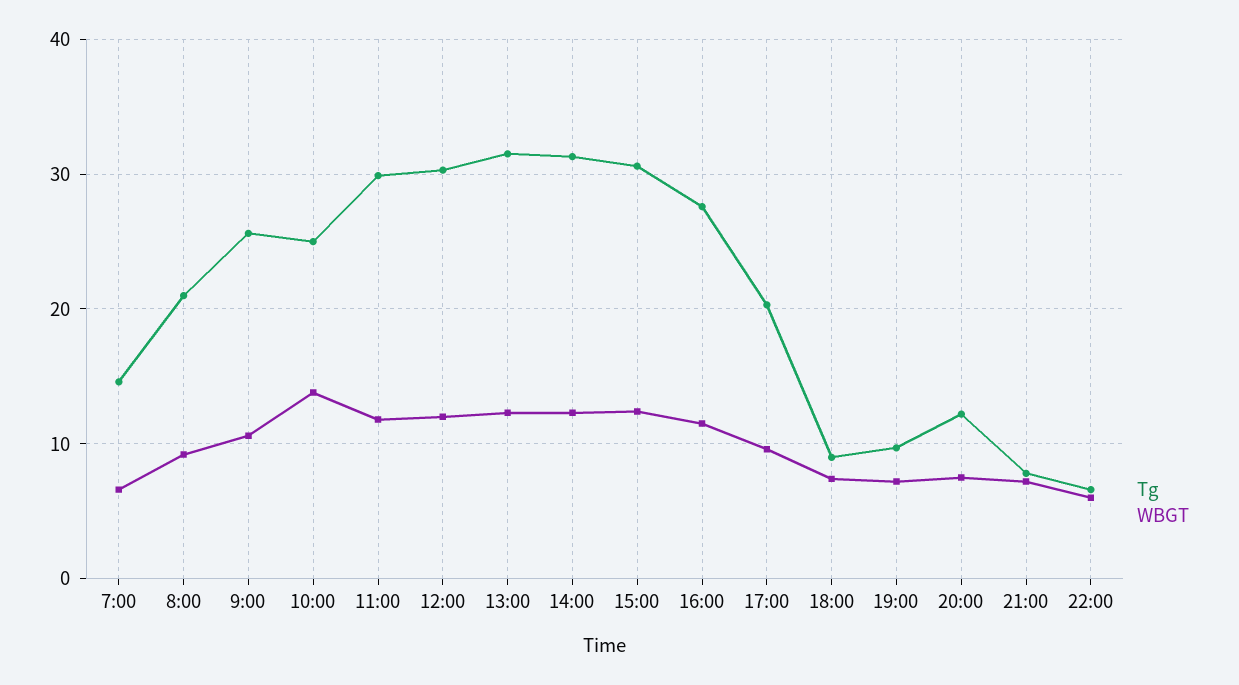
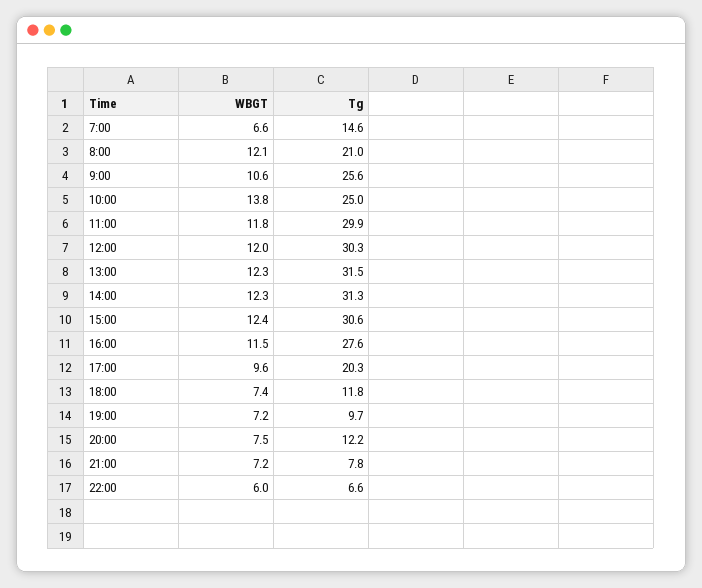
  {
    "Tg": {
      "7:00": 14.6,
      "8:00": 21,
      "9:00": 25.6,
      "10:00": 25,
      "11:00": 29.9,
      "12:00": 30.3,
      "13:00": 31.5,
      "14:00": 31.3,
      "15:00": 30.6,
      "16:00": 27.6,
      "17:00": 20.3,
-     "18:00": 9,
+     "18:00": 11.8,
      "19:00": 9.7,
      "20:00": 12.2,
      "21:00": 7.8,
      "22:00": 6.6
    },
    "WBGT": {
      "7:00": 6.6,
-     "8:00": 9,
+     "8:00": 12.1,
      "9:00": 10.6,
      "10:00": 13.8,
      "11:00": 11.8,
      "12:00": 12,
      "13:00": 12.3,
      "14:00": 12.3,
      "15:00": 12.4,
      "16:00": 11.5,
      "17:00": 9.6,
      "18:00": 7.4,
      "19:00": 7.2,
      "20:00": 7.5,
      "21:00": 7.2,
      "22:00": 6
    }
  }

